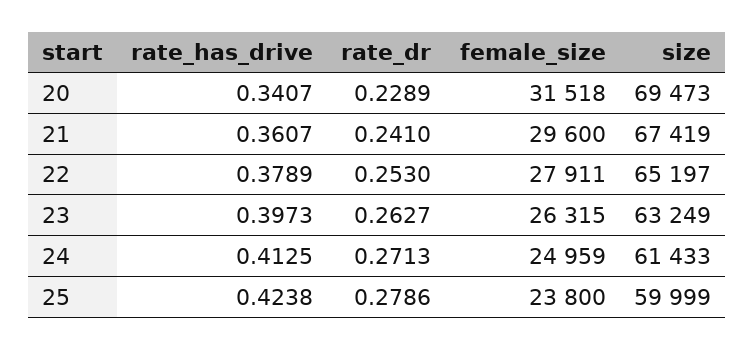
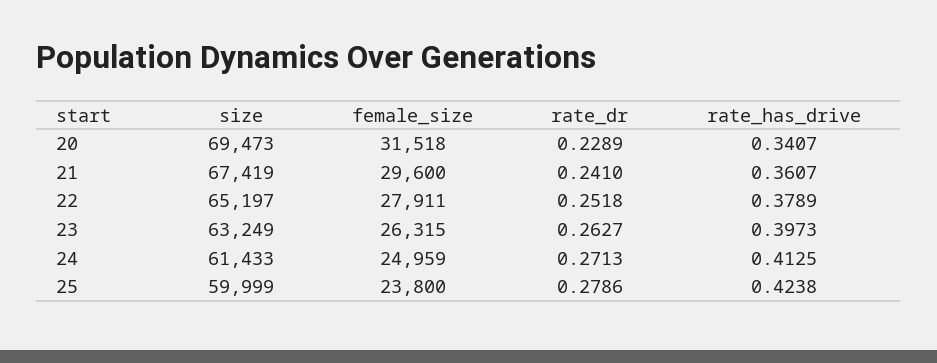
  {
    "rate_has_drive": {
      "20": 0.3407,
      "21": 0.3607,
      "22": 0.3789,
      "23": 0.3973,
      "24": 0.4125,
      "25": 0.4238
    },
    "rate_dr": {
      "20": 0.2289,
      "21": 0.241,
-     "22": 0.253,
+     "22": 0.2518,
      "23": 0.2627,
      "24": 0.2713,
      "25": 0.2786
    },
    "female_size": {
      "20": 31518,
      "21": 29600,
      "22": 27911,
      "23": 26315,
      "24": 24959,
      "25": 23800
    },
    "size": {
      "20": 69473,
      "21": 67419,
      "22": 65197,
      "23": 63249,
      "24": 61433,
      "25": 59999
    }
  }

